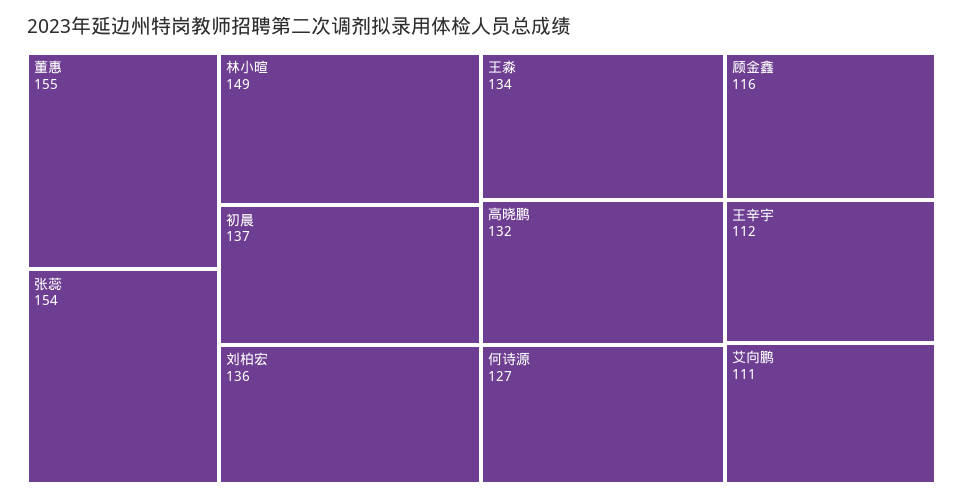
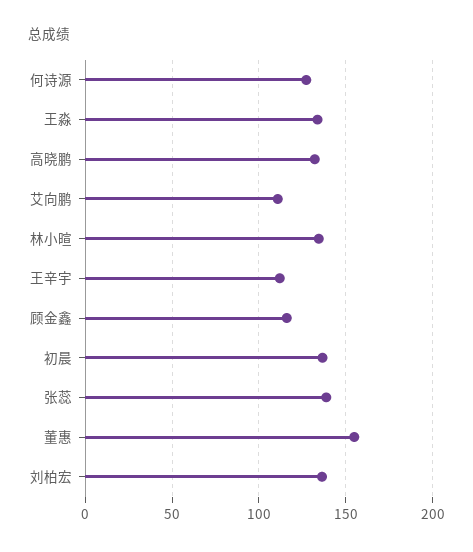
  {
    "董惠": 155,
-   "张蕊": 154,
+   "张蕊": 140,
-   "林小暄": 149,
+   "林小暄": 135,
    "初晨": 137,
    "刘柏宏": 136,
    "王淼": 134,
    "高晓鹏": 132,
    "何诗源": 127,
    "顾金鑫": 116,
    "王辛宇": 112,
    "艾向鹏": 111
  }

